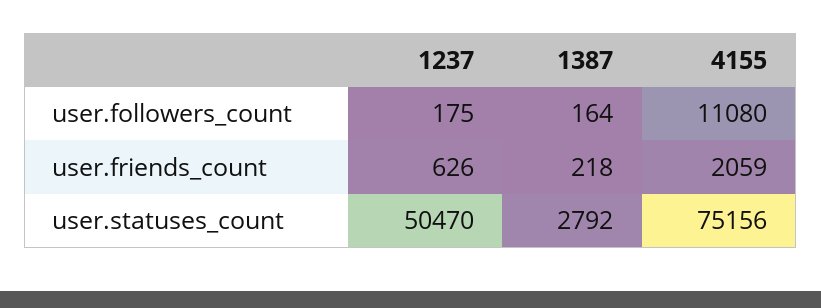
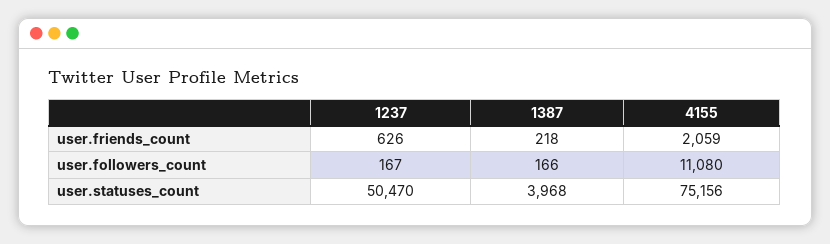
  {
    "1237": {
-     "user.followers_count": 175,
+     "user.followers_count": 167,
      "user.friends_count": 626,
      "user.statuses_count": 50470
    },
    "1387": {
-     "user.followers_count": 164,
+     "user.followers_count": 166,
      "user.friends_count": 218,
-     "user.statuses_count": 2792
+     "user.statuses_count": 3968
    },
    "4155": {
      "user.followers_count": 11080,
      "user.friends_count": 2059,
      "user.statuses_count": 75156
    }
  }

